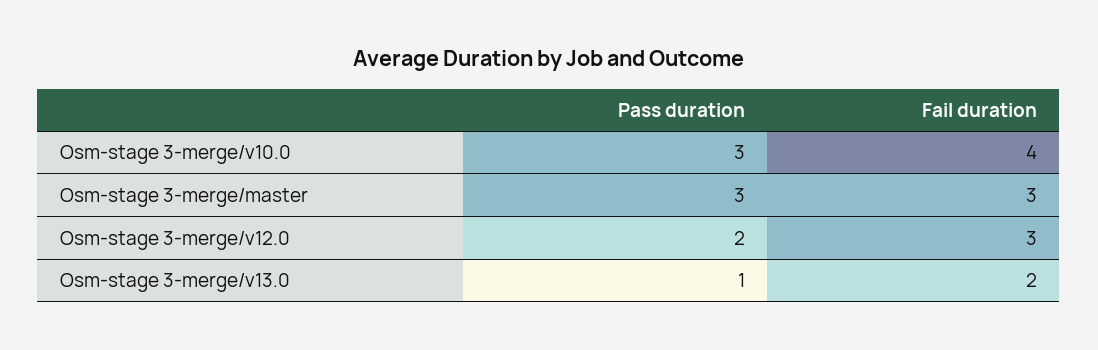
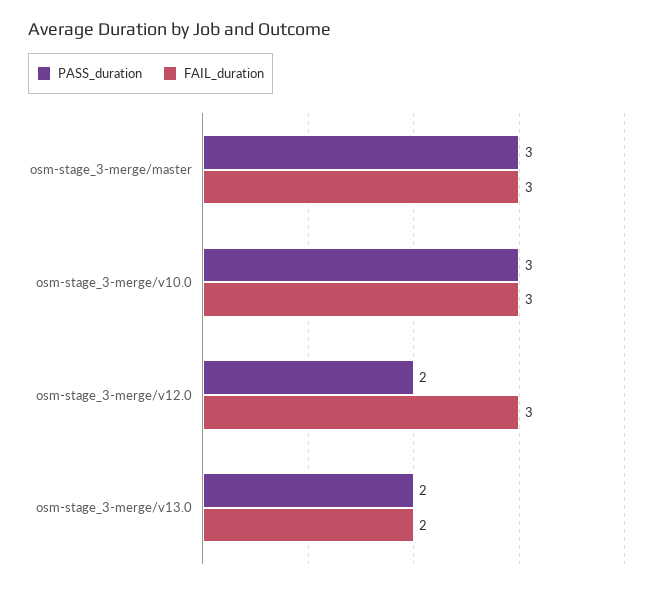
  {
    "Pass duration": {
      "Osm-stage 3-merge/v10.0": 3,
      "Osm-stage 3-merge/master": 3,
      "Osm-stage 3-merge/v12.0": 2,
-     "Osm-stage 3-merge/v13.0": 1
+     "Osm-stage 3-merge/v13.0": 2
    },
    "Fail duration": {
-     "Osm-stage 3-merge/v10.0": 4,
+     "Osm-stage 3-merge/v10.0": 3,
      "Osm-stage 3-merge/master": 3,
      "Osm-stage 3-merge/v12.0": 3,
      "Osm-stage 3-merge/v13.0": 2
    }
  }

